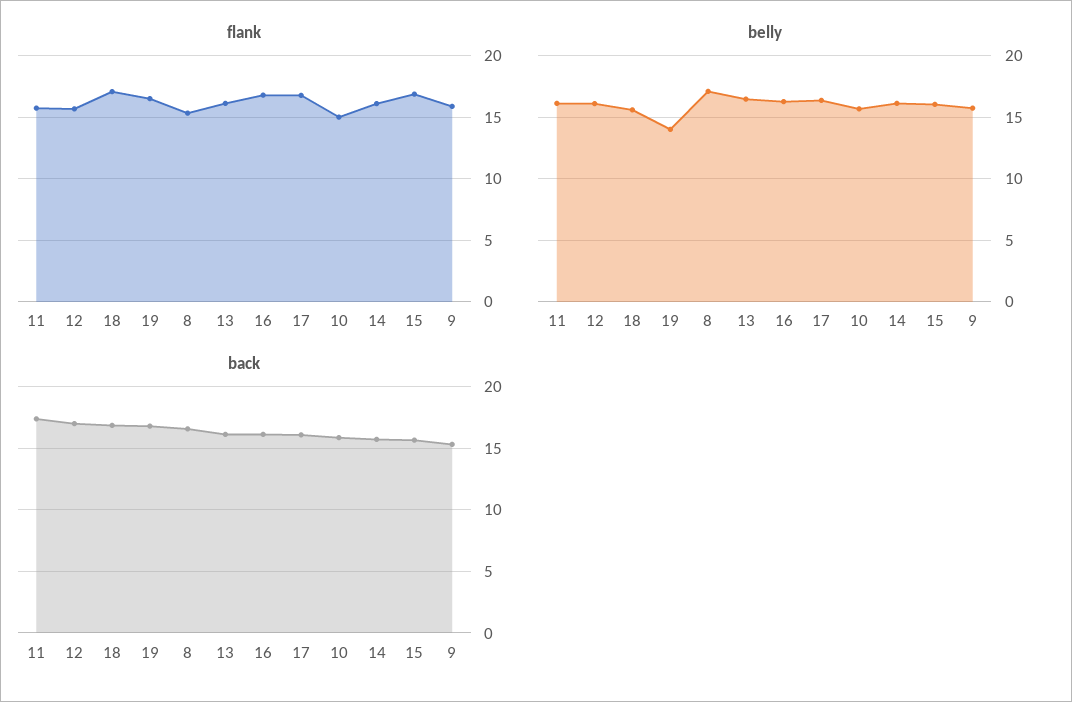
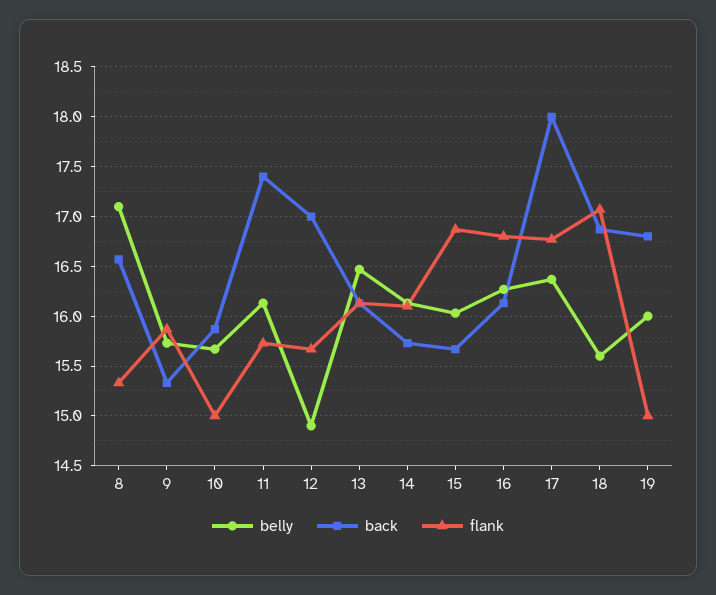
  {
    "flank": {
      "11": 15.7,
      "12": 15.7,
      "18": 17.1,
-     "19": 16.5,
+     "19": 15,
      "8": 15.3,
      "13": 16.1,
      "16": 16.8,
      "17": 16.8,
      "10": 15,
      "14": 16.1,
      "15": 16.9,
      "9": 15.9
    },
    "belly": {
      "11": 16.1,
-     "12": 16,
+     "12": 14.9,
      "18": 15.6,
-     "19": 14,
+     "19": 16,
      "8": 17.1,
      "13": 16.5,
      "16": 16.3,
      "17": 16.4,
      "10": 15.7,
      "14": 16.1,
      "15": 16,
      "9": 15.7
    },
    "back": {
      "11": 17.4,
      "12": 17,
      "18": 16.9,
      "19": 16.8,
      "8": 16.6,
      "13": 16.1,
      "16": 16.1,
-     "17": 16,
+     "17": 18,
      "10": 15.9,
      "14": 15.7,
      "15": 15.7,
      "9": 15.3
    }
  }

